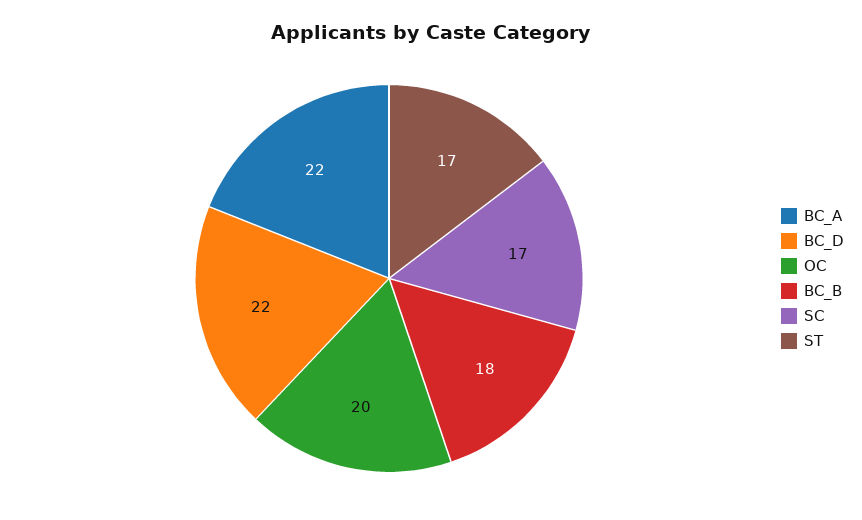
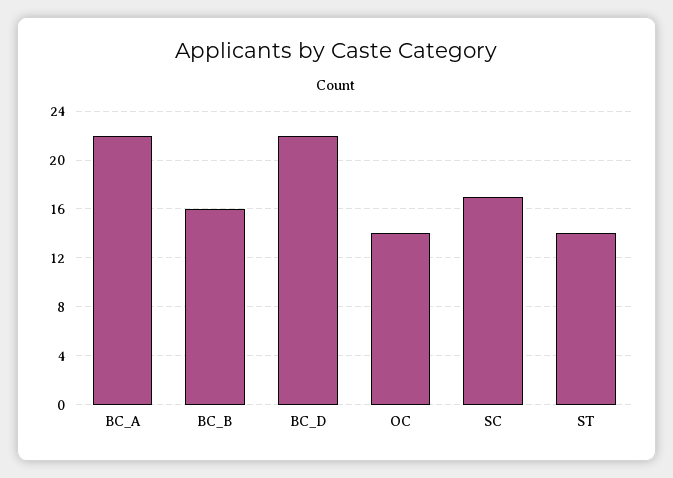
  {
    "BC_A": 22,
    "BC_D": 22,
-   "OC": 20,
+   "OC": 14,
-   "BC_B": 18,
+   "BC_B": 16,
    "SC": 17,
-   "ST": 17
+   "ST": 14
  }

